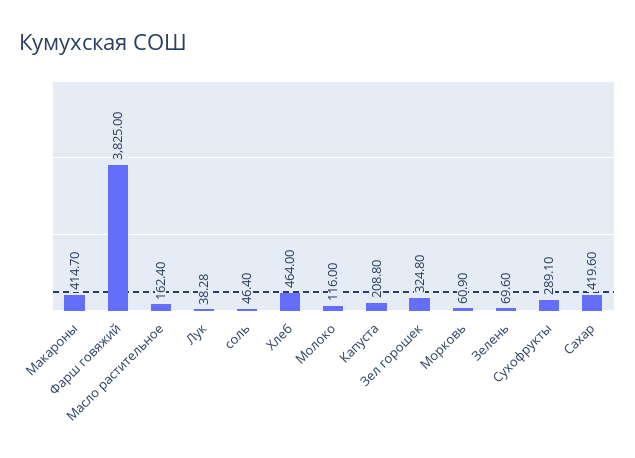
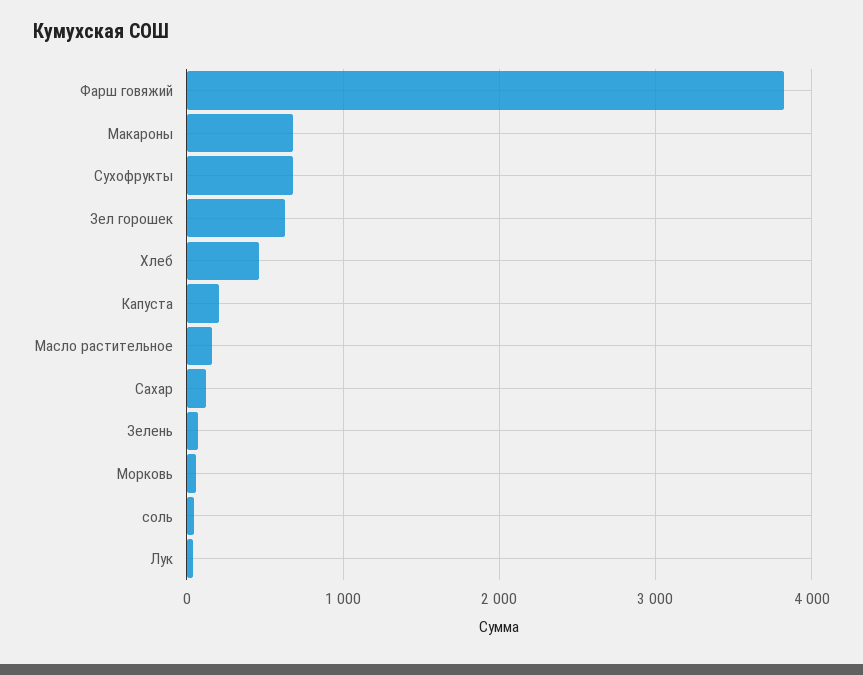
  {
-   "Макароны": 414.7,
+   "Макароны": 700,
    "Фарш говяжий": 3825,
    "Масло растительное": 162.4,
    "Лук": 38.28,
    "соль": 46.4,
    "Хлеб": 464,
-   "Молоко": 116,
    "Капуста": 208.8,
-   "Зел горошек": 324.8,
+   "Зел горошек": 600,
    "Морковь": 60.9,
    "Зелень": 69.6,
-   "Сухофрукты": 289.1,
+   "Сухофрукты": 700,
-   "Сахар": 419.6
+   "Сахар": 100
  }

